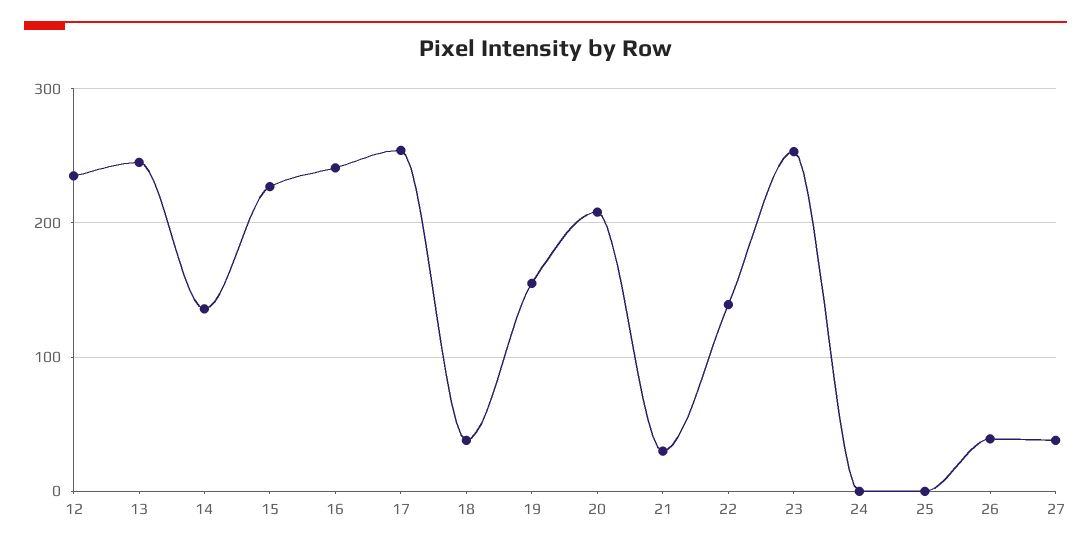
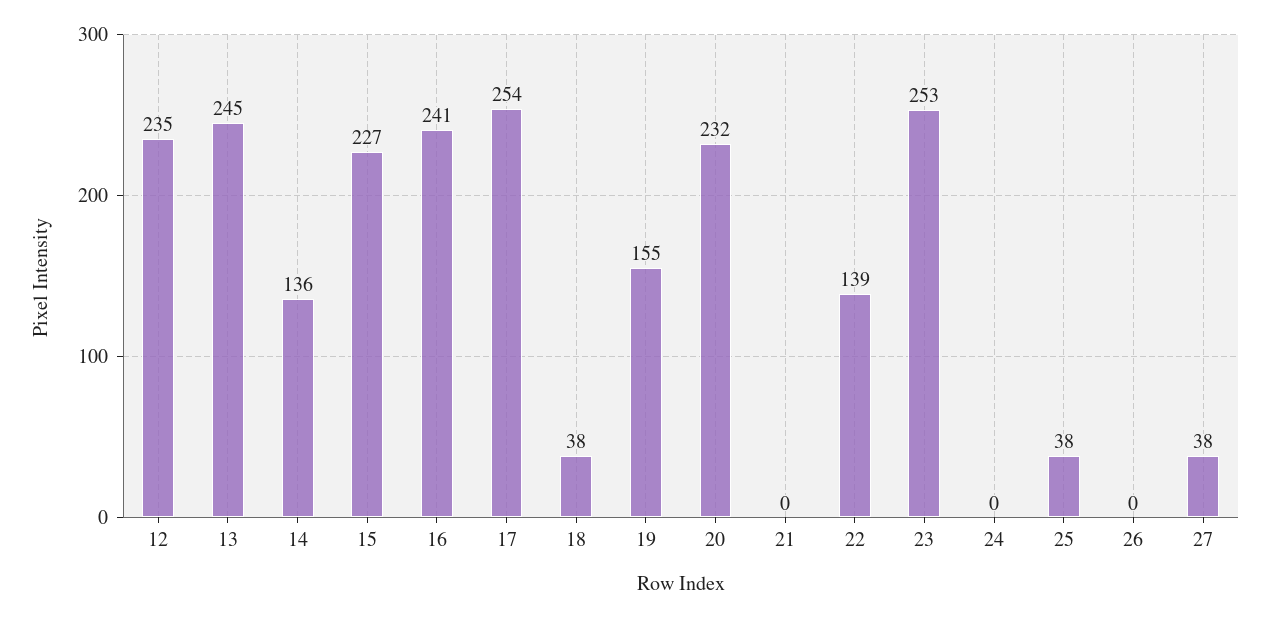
  {
    "12": 235,
    "13": 245,
    "14": 136,
    "15": 227,
    "16": 241,
    "17": 254,
    "18": 38,
    "19": 155,
-   "20": 210,
+   "20": 232,
-   "21": 30,
+   "21": 0,
    "22": 139,
    "23": 253,
    "24": 0,
-   "25": 0,
+   "25": 38,
-   "26": 40,
+   "26": 0,
    "27": 38
  }

